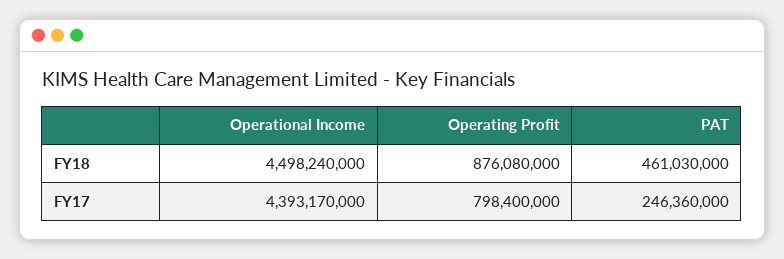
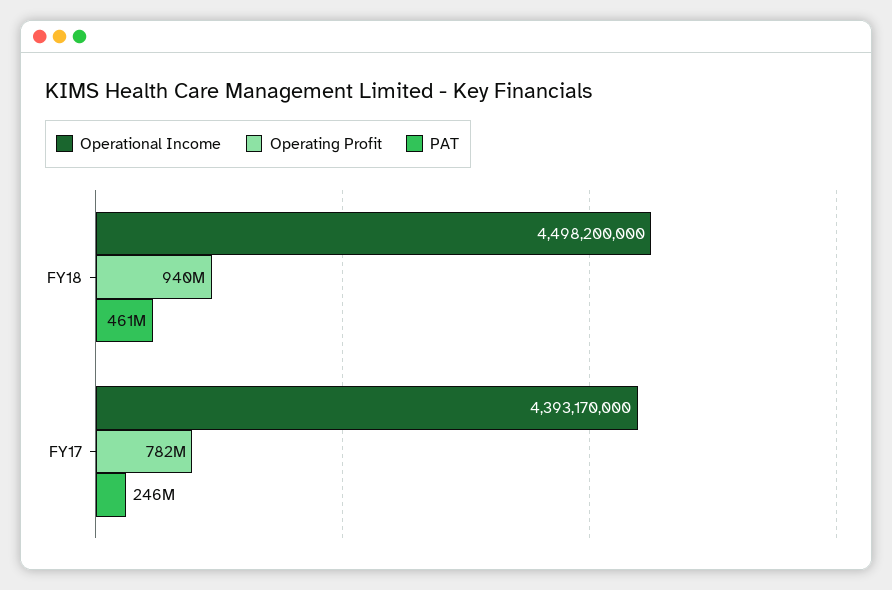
  {
    "Operational Income": {
-     "FY18": 4498240000,
+     "FY18": 4498200000,
      "FY17": 4393170000
    },
    "Operating Profit": {
-     "FY18": 876080000,
+     "FY18": 940000000,
-     "FY17": 798400000
+     "FY17": 782000000
    },
    "PAT": {
      "FY18": 461030000,
      "FY17": 246360000
    }
  }

